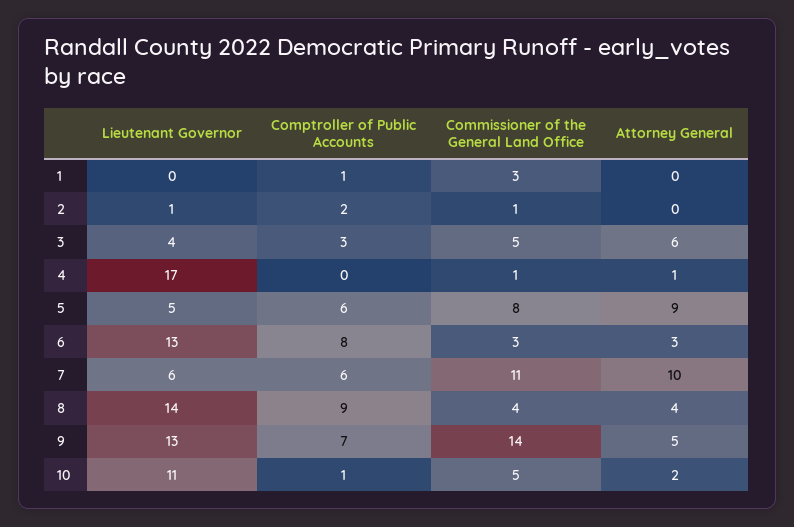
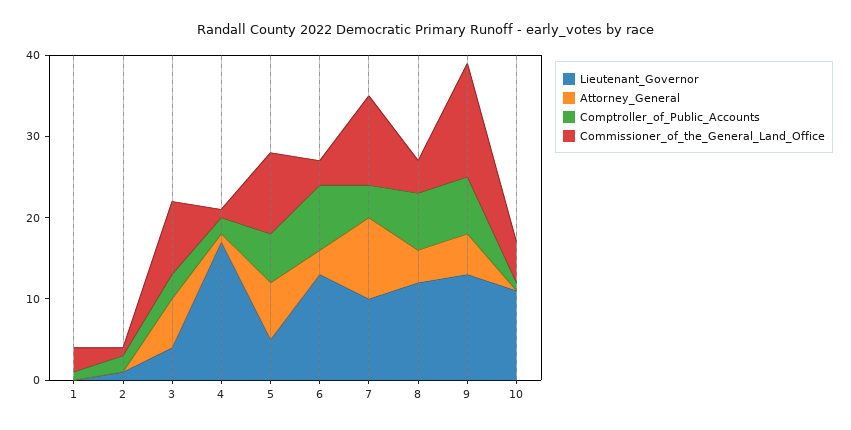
  {
    "Lieutenant Governor": {
      "1": 0,
      "2": 1,
      "3": 4,
      "4": 17,
      "5": 5,
      "6": 13,
-     "7": 6,
+     "7": 10,
-     "8": 14,
+     "8": 12,
      "9": 13,
      "10": 11
    },
    "Comptroller of Public Accounts": {
      "1": 1,
      "2": 2,
      "3": 3,
-     "4": 0,
+     "4": 2,
      "5": 6,
      "6": 8,
-     "7": 6,
+     "7": 4,
-     "8": 9,
+     "8": 7,
      "9": 7,
      "10": 1
    },
    "Commissioner of the General Land Office": {
      "1": 3,
      "2": 1,
-     "3": 5,
+     "3": 9,
      "4": 1,
-     "5": 8,
+     "5": 10,
      "6": 3,
      "7": 11,
      "8": 4,
      "9": 14,
      "10": 5
    },
    "Attorney General": {
      "1": 0,
      "2": 0,
      "3": 6,
      "4": 1,
-     "5": 9,
+     "5": 7,
      "6": 3,
      "7": 10,
      "8": 4,
      "9": 5,
-     "10": 2
+     "10": 0
    }
  }

